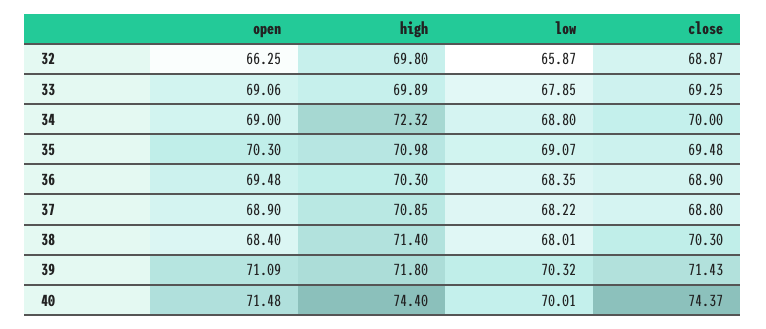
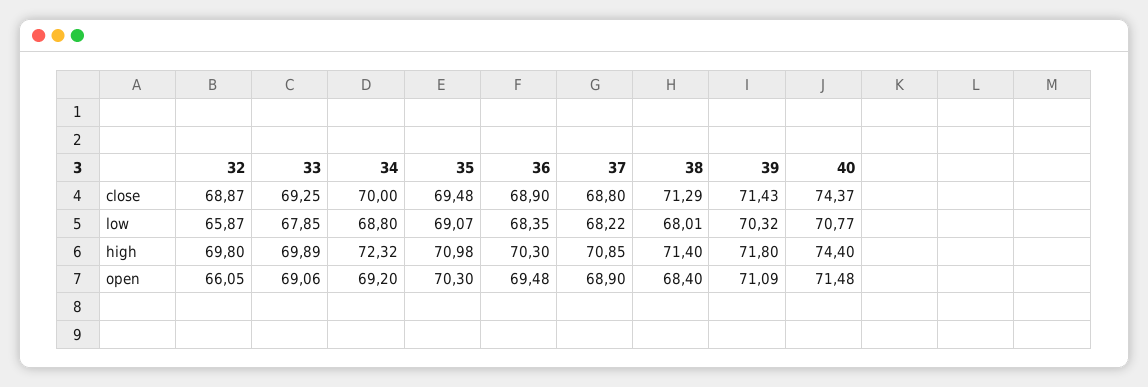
  {
    "open": {
-     "32": 66.25,
+     "32": 66.05,
      "33": 69.06,
-     "34": 69,
+     "34": 69.2,
      "35": 70.3,
      "36": 69.48,
      "37": 68.9,
      "38": 68.4,
      "39": 71.09,
      "40": 71.48
    },
    "high": {
      "32": 69.8,
      "33": 69.89,
      "34": 72.32,
      "35": 70.98,
      "36": 70.3,
      "37": 70.85,
      "38": 71.4,
      "39": 71.8,
      "40": 74.4
    },
    "low": {
      "32": 65.87,
      "33": 67.85,
      "34": 68.8,
      "35": 69.07,
      "36": 68.35,
      "37": 68.22,
      "38": 68.01,
      "39": 70.32,
-     "40": 70.01
+     "40": 70.77
    },
    "close": {
      "32": 68.87,
      "33": 69.25,
      "34": 70,
      "35": 69.48,
      "36": 68.9,
      "37": 68.8,
-     "38": 70.3,
+     "38": 71.29,
      "39": 71.43,
      "40": 74.37
    }
  }

